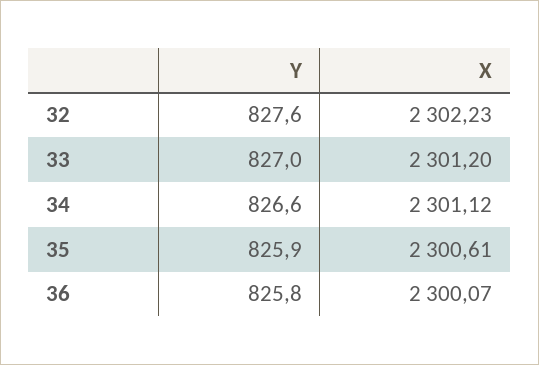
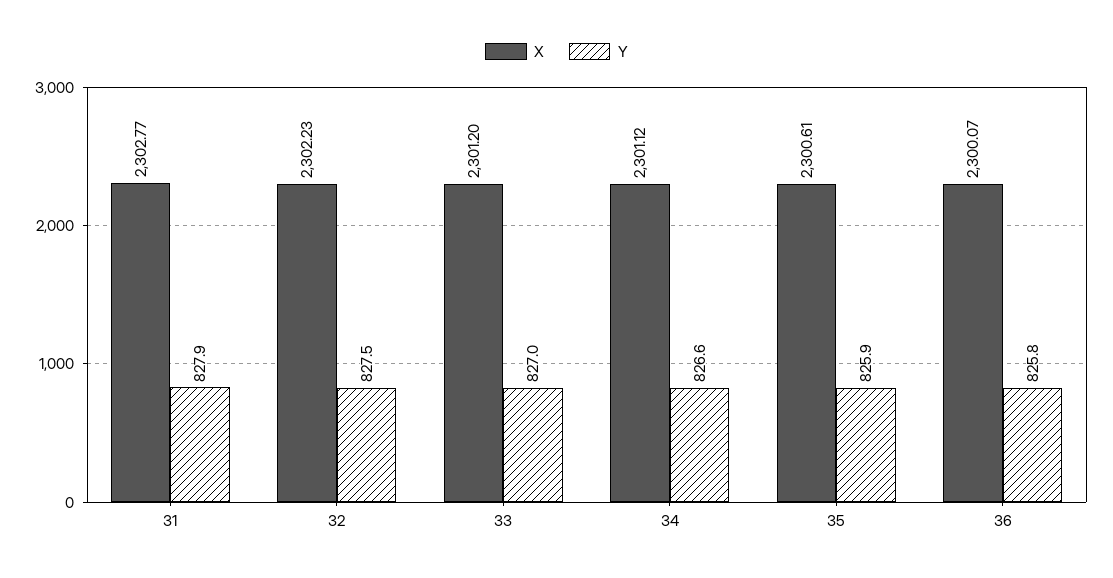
  {
    "Y": {
-     "32": 827.6,
+     "32": 827.5,
      "33": 827,
      "34": 826.6,
      "35": 825.9,
-     "36": 825.8
+     "36": 825.8,
+     "31": 827.9
    },
    "X": {
      "32": 2302.23,
      "33": 2301.2,
      "34": 2301.12,
      "35": 2300.61,
-     "36": 2300.07
+     "36": 2300.07,
+     "31": 2302.77
    }
  }

